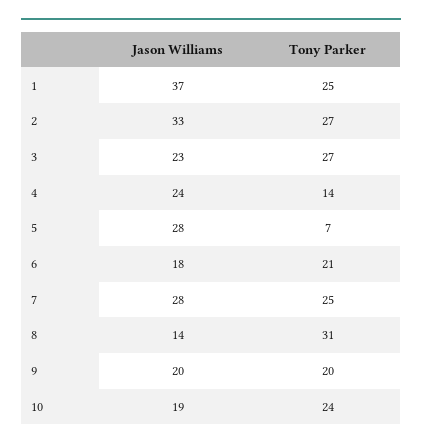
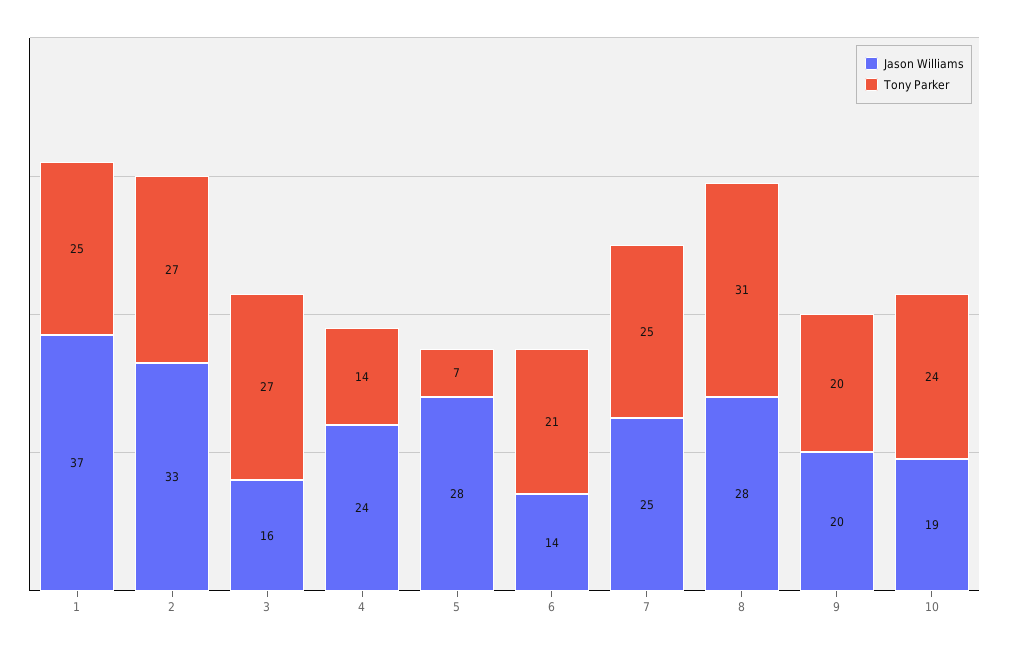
  {
    "Jason Williams": {
      "1": 37,
      "2": 33,
-     "3": 23,
+     "3": 16,
      "4": 24,
      "5": 28,
-     "6": 18,
+     "6": 14,
-     "7": 28,
+     "7": 25,
-     "8": 14,
+     "8": 28,
      "9": 20,
      "10": 19
    },
    "Tony Parker": {
      "1": 25,
      "2": 27,
      "3": 27,
      "4": 14,
      "5": 7,
      "6": 21,
      "7": 25,
      "8": 31,
      "9": 20,
      "10": 24
    }
  }

